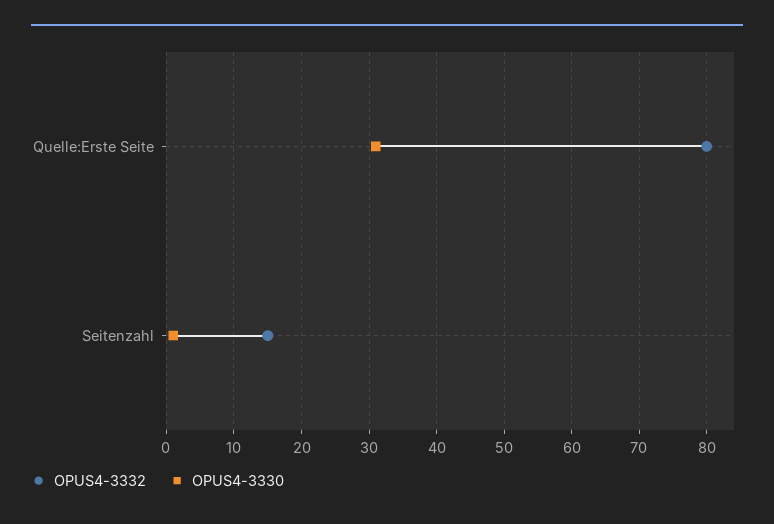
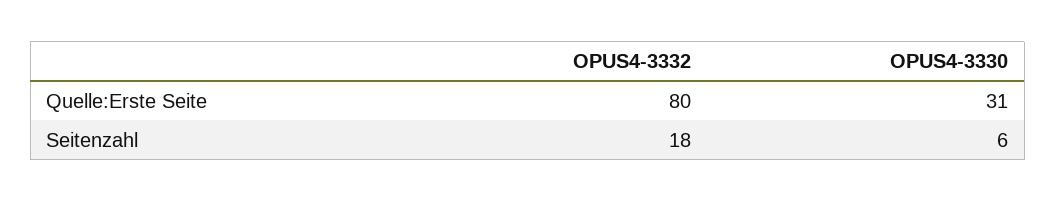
  {
    "OPUS4-3332": {
      "Quelle:Erste Seite": 80,
-     "Seitenzahl": 15
+     "Seitenzahl": 18
    },
    "OPUS4-3330": {
      "Quelle:Erste Seite": 31,
-     "Seitenzahl": 1
+     "Seitenzahl": 6
    }
  }

